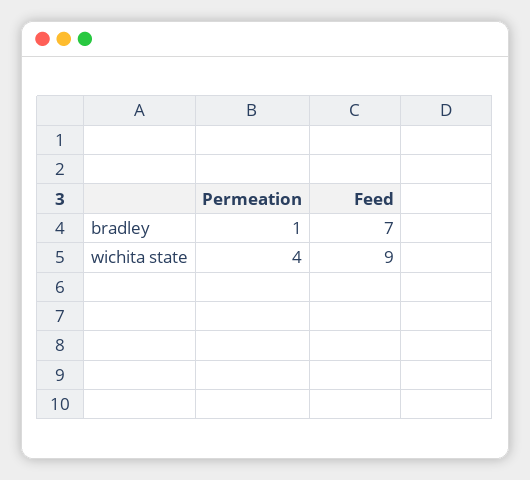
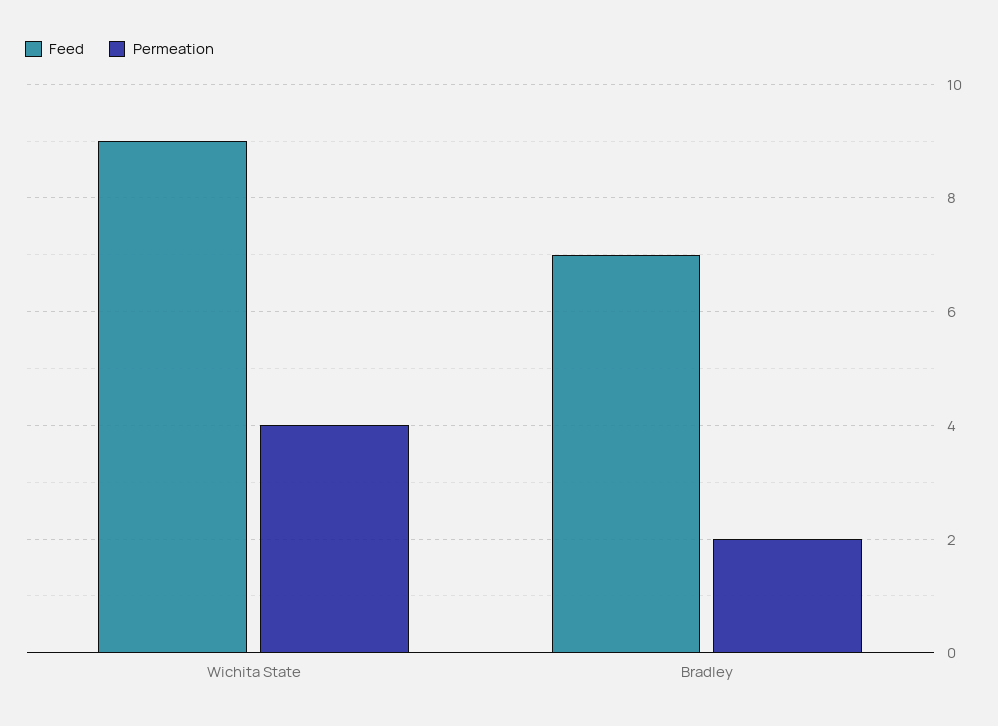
  {
    "Permeation": {
-     "bradley": 1,
+     "bradley": 2,
      "wichita state": 4
    },
    "Feed": {
      "bradley": 7,
      "wichita state": 9
    }
  }

